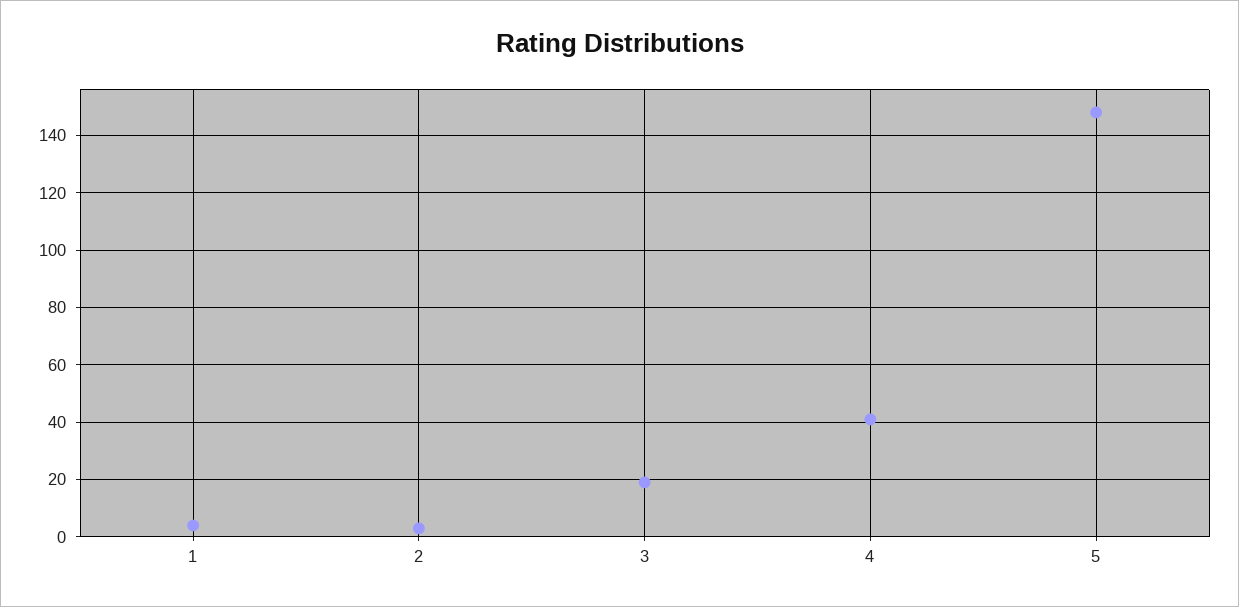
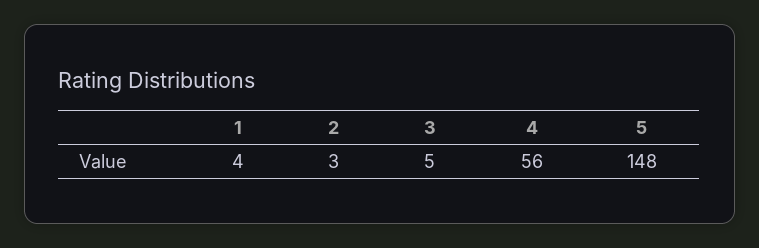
  {
    "1": 4,
    "2": 3,
-   "3": 20,
+   "3": 5,
-   "4": 40,
+   "4": 56,
    "5": 148
  }

